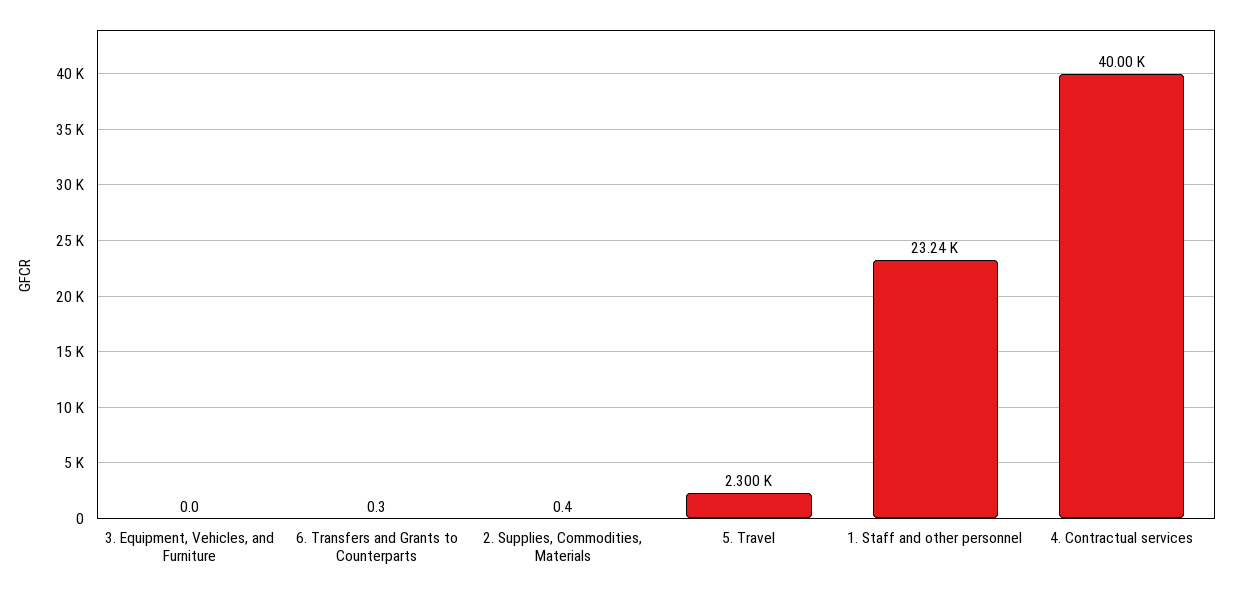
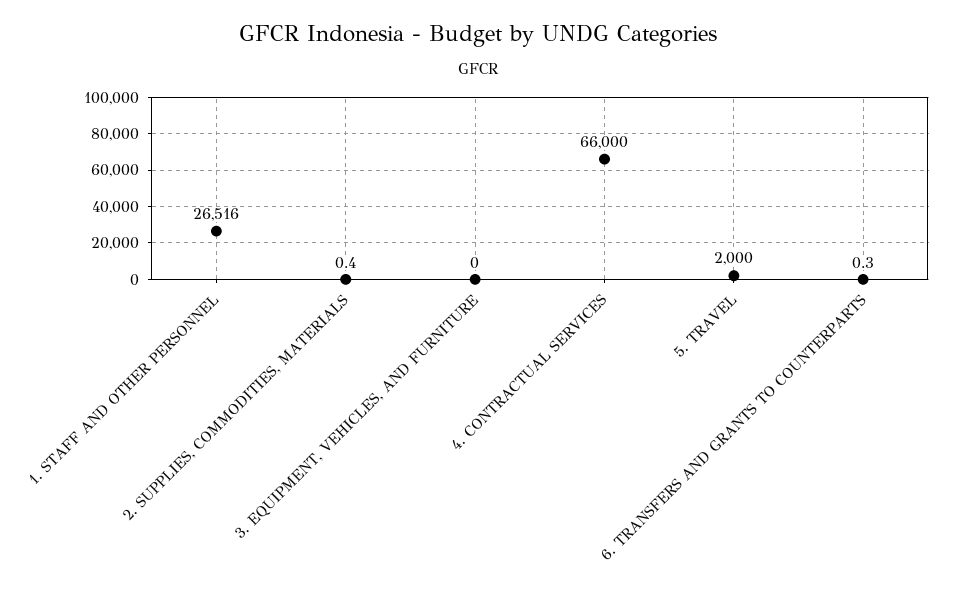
  {
    "3. Equipment, Vehicles, and Furniture": 0,
    "6. Transfers and Grants to Counterparts": 0.3,
    "2. Supplies, Commodities, Materials": 0.4,
-   "5. Travel": 2300,
+   "5. Travel": 2000,
-   "1. Staff and other personnel": 23240,
+   "1. Staff and other personnel": 26516,
-   "4. Contractual services": 40000
+   "4. Contractual services": 66000
  }

